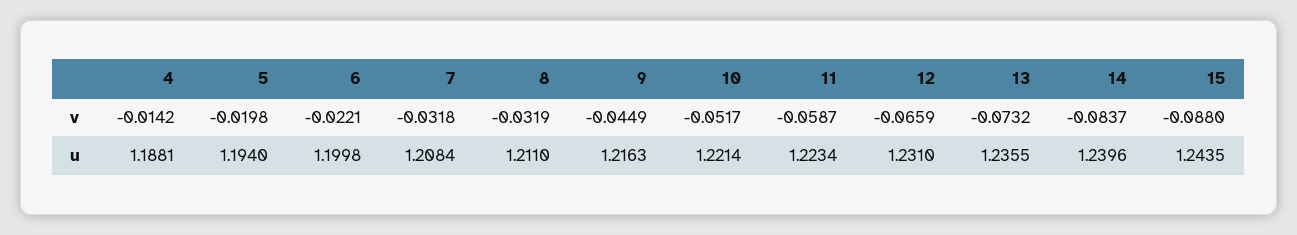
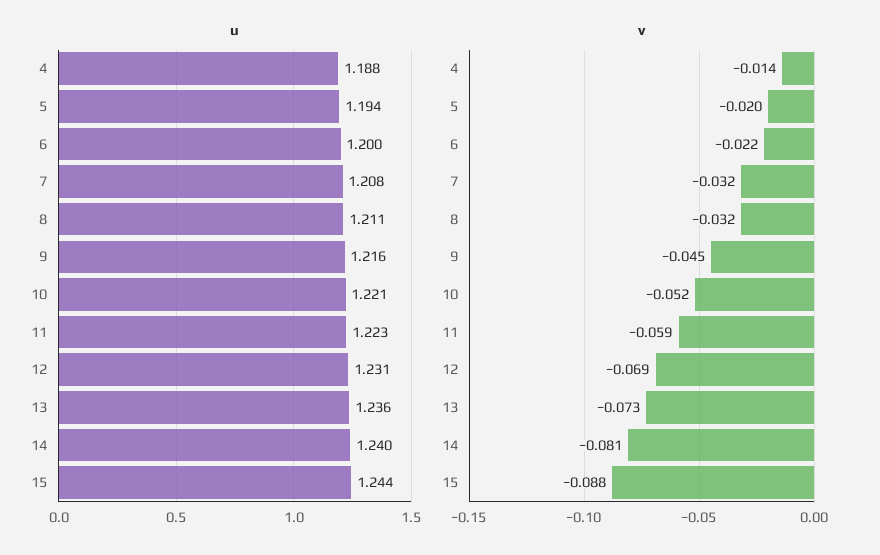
  {
    "v": {
      "4": -0.0142,
      "5": -0.0198,
      "6": -0.0221,
      "7": -0.0318,
      "8": -0.0319,
      "9": -0.0449,
      "10": -0.0517,
      "11": -0.0587,
-     "12": -0.0659,
+     "12": -0.069,
      "13": -0.0732,
-     "14": -0.0837,
+     "14": -0.081,
      "15": -0.088
    },
    "u": {
      "4": 1.1881,
      "5": 1.194,
      "6": 1.1998,
      "7": 1.2084,
      "8": 1.211,
      "9": 1.2163,
      "10": 1.2214,
      "11": 1.2234,
      "12": 1.231,
      "13": 1.2355,
      "14": 1.2396,
      "15": 1.2435
    }
  }

